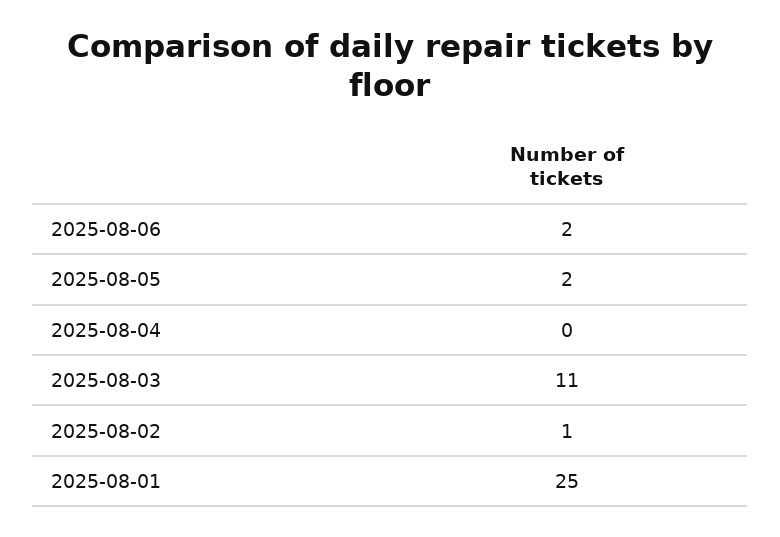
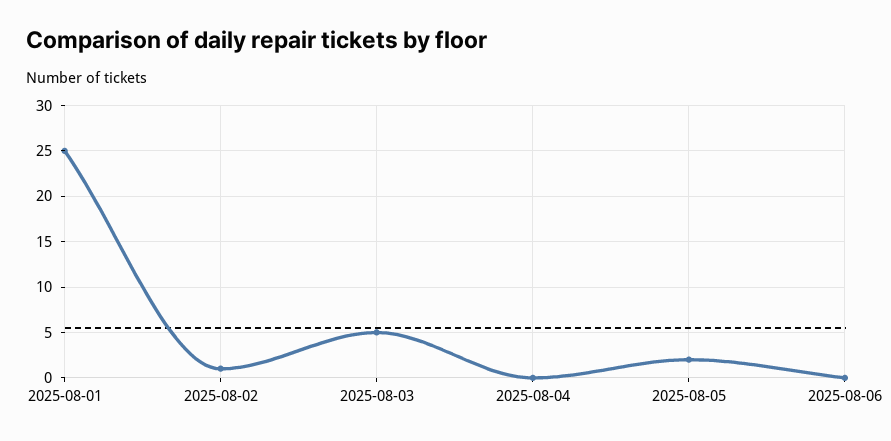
  {
-   "2025-08-06": 2,
+   "2025-08-06": 0,
    "2025-08-05": 2,
    "2025-08-04": 0,
-   "2025-08-03": 11,
+   "2025-08-03": 5,
    "2025-08-02": 1,
    "2025-08-01": 25
  }

